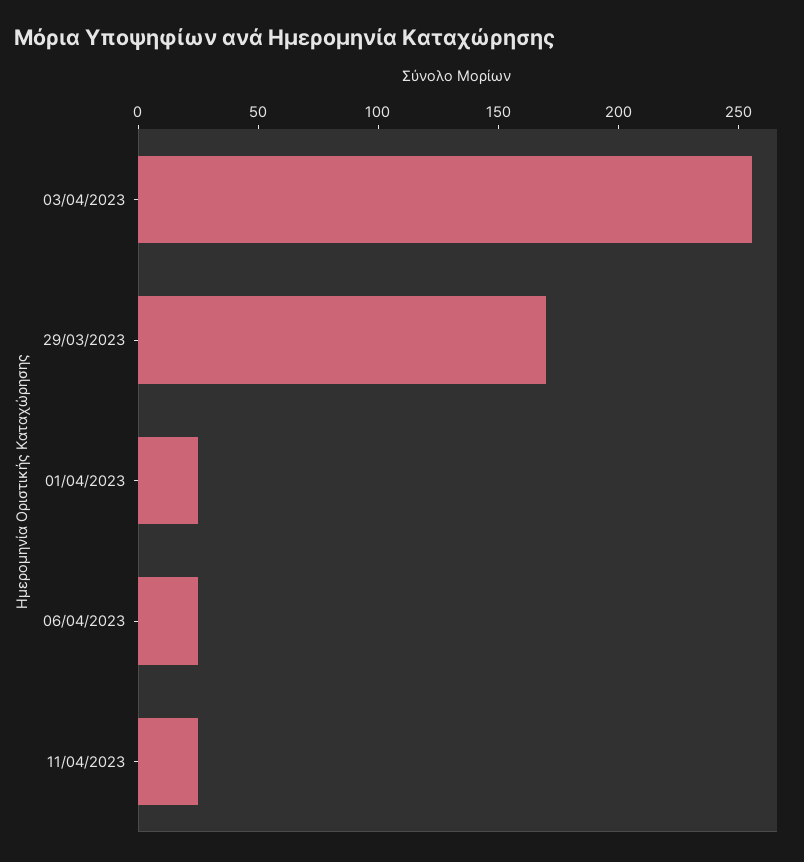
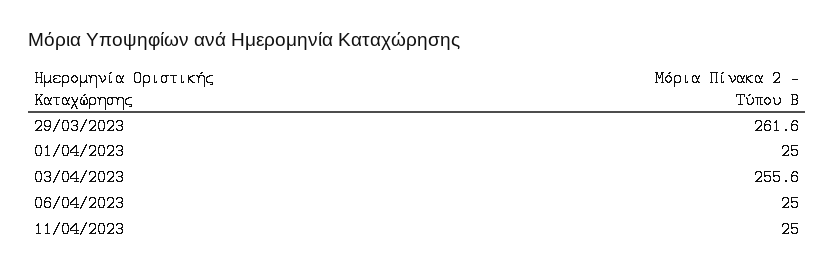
  {
    "03/04/2023": 255.6,
-   "29/03/2023": 170,
+   "29/03/2023": 261.6,
    "01/04/2023": 25,
    "06/04/2023": 25,
    "11/04/2023": 25
  }

